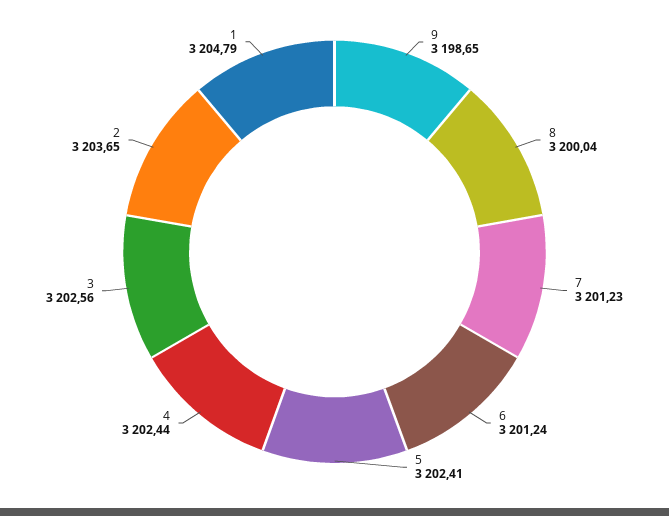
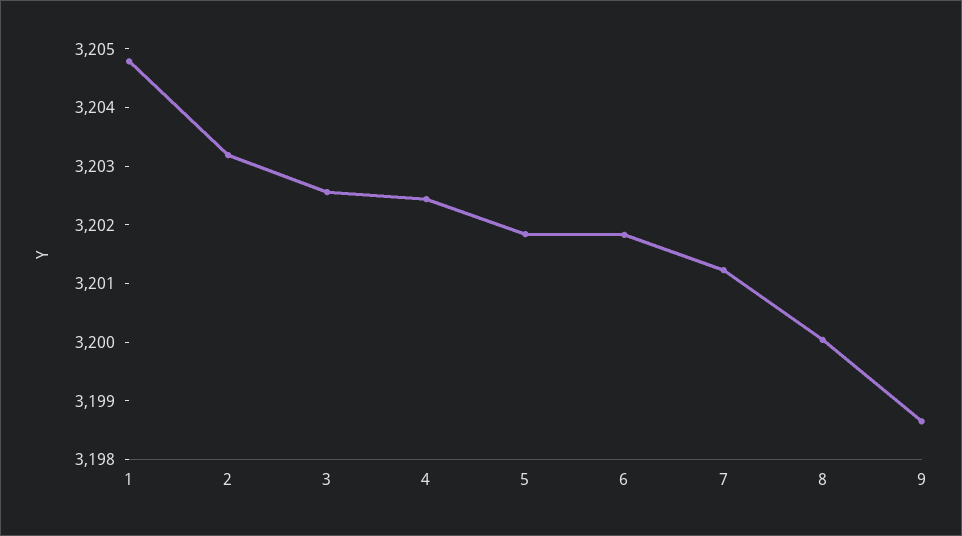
  {
    "9": 3198.65,
    "8": 3200.04,
    "7": 3201.23,
-   "6": 3201.24,
+   "6": 3201.8,
-   "5": 3202.41,
+   "5": 3201.8,
    "4": 3202.44,
    "3": 3202.56,
-   "2": 3203.65,
+   "2": 3203.2,
    "1": 3204.79
  }

